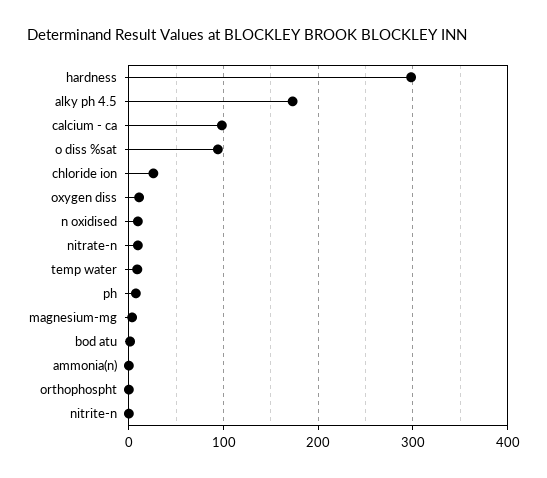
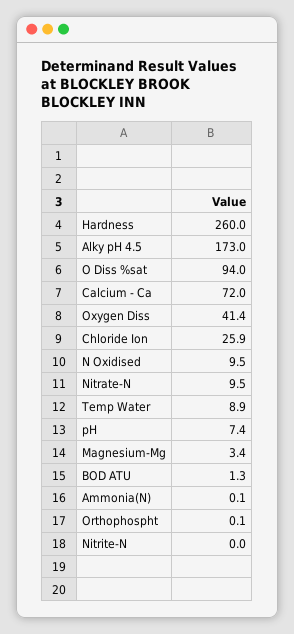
  {
-   "hardness": 300,
+   "hardness": 260,
    "alky ph 4.5": 173,
-   "calcium - ca": 100,
+   "calcium - ca": 72,
    "o diss %sat": 94,
    "chloride ion": 25.9,
-   "oxygen diss": 10,
+   "oxygen diss": 41.4,
    "n oxidised": 9.5,
    "nitrate-n": 9.5,
    "temp water": 8.9,
    "ph": 7.4,
    "magnesium-mg": 3.4,
    "bod atu": 1.3,
    "ammonia(n)": 0.1,
    "orthophospht": 0.1,
    "nitrite-n": 0
  }

